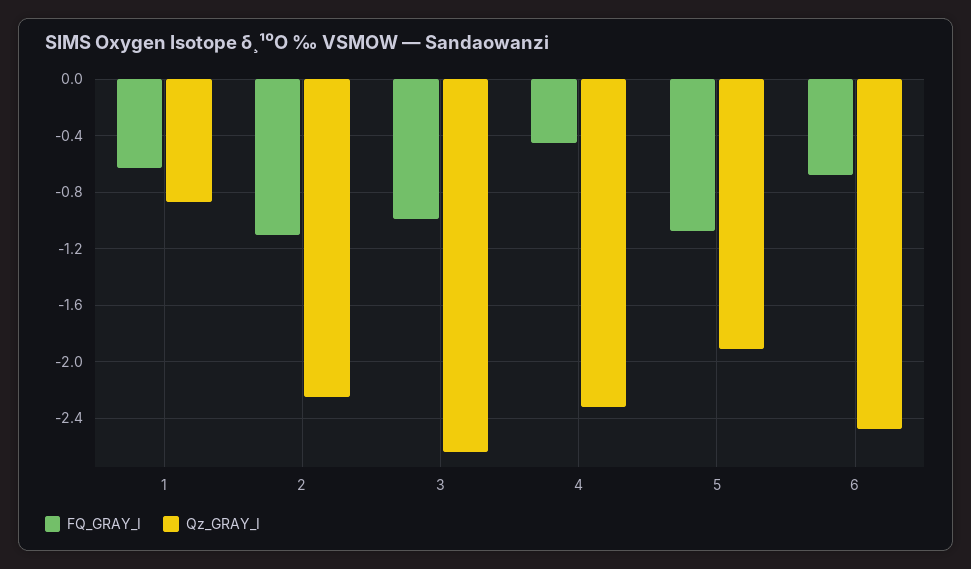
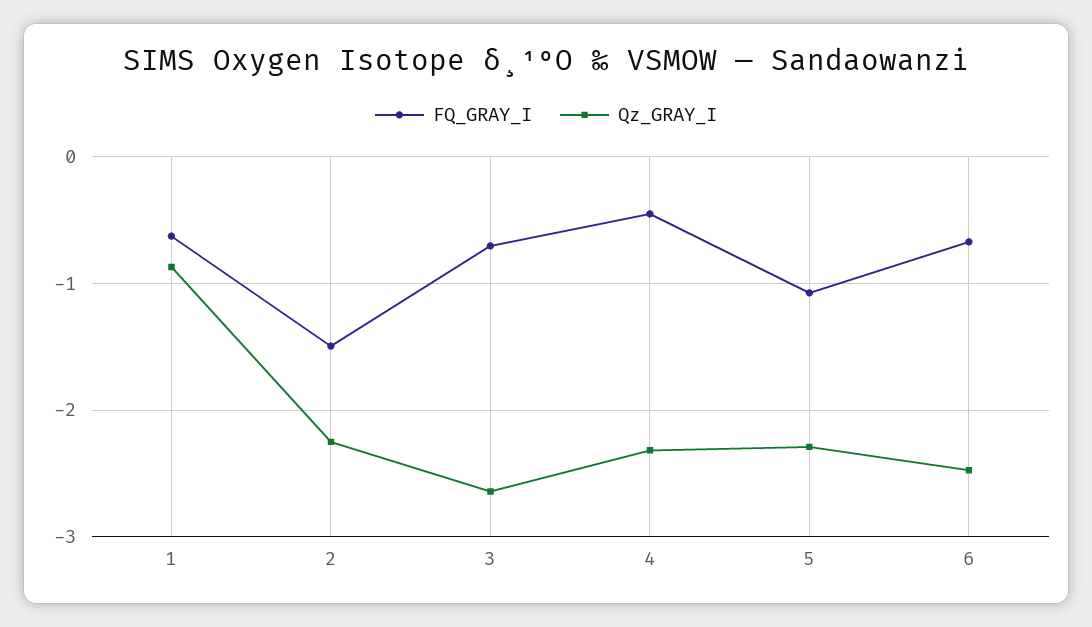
  {
    "FQ_GRAY_I": {
      "1": -0.65,
-     "2": -1.1,
+     "2": -1.5,
-     "3": -1,
+     "3": -0.7,
      "4": -0.45,
      "5": -1.1,
      "6": -0.7
    },
    "Qz_GRAY_I": {
      "1": -0.85,
      "2": -2.25,
      "3": -2.65,
      "4": -2.3,
-     "5": -1.9,
+     "5": -2.3,
      "6": -2.45
    }
  }

